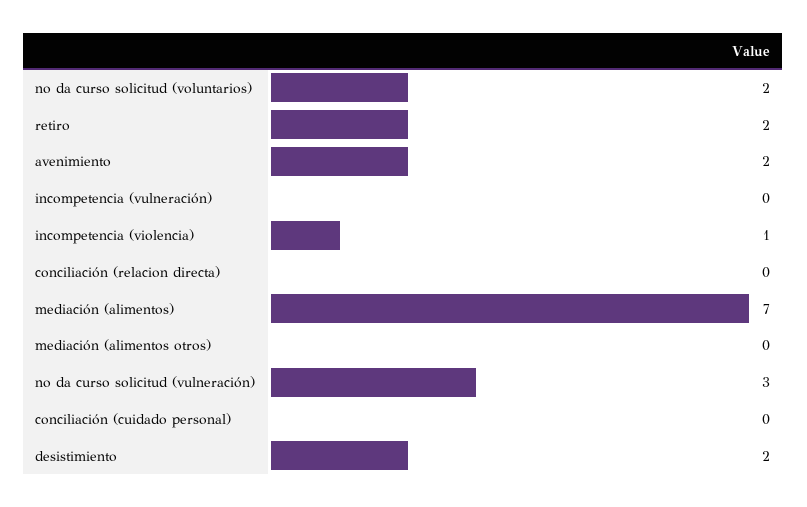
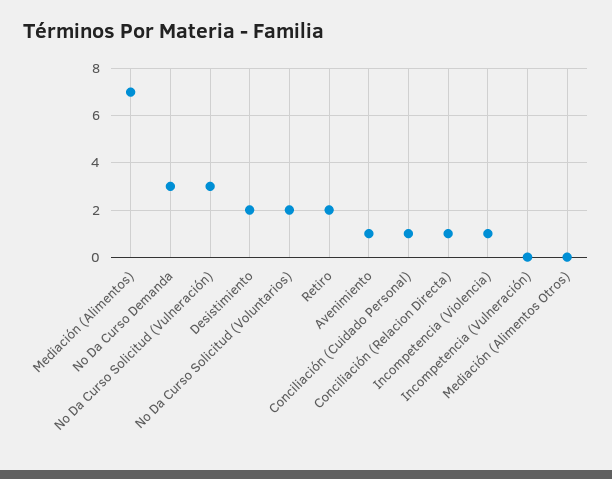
  {
    "no da curso solicitud (voluntarios)": 2,
    "retiro": 2,
-   "avenimiento": 2,
+   "avenimiento": 1,
    "incompetencia (vulneración)": 0,
    "incompetencia (violencia)": 1,
-   "conciliación (relacion directa)": 0,
+   "conciliación (relacion directa)": 1,
    "mediación (alimentos)": 7,
    "mediación (alimentos otros)": 0,
    "no da curso solicitud (vulneración)": 3,
-   "conciliación (cuidado personal)": 0,
+   "conciliación (cuidado personal)": 1,
-   "desistimiento": 2
+   "desistimiento": 2,
+   "No Da Curso Demanda": 3
  }

